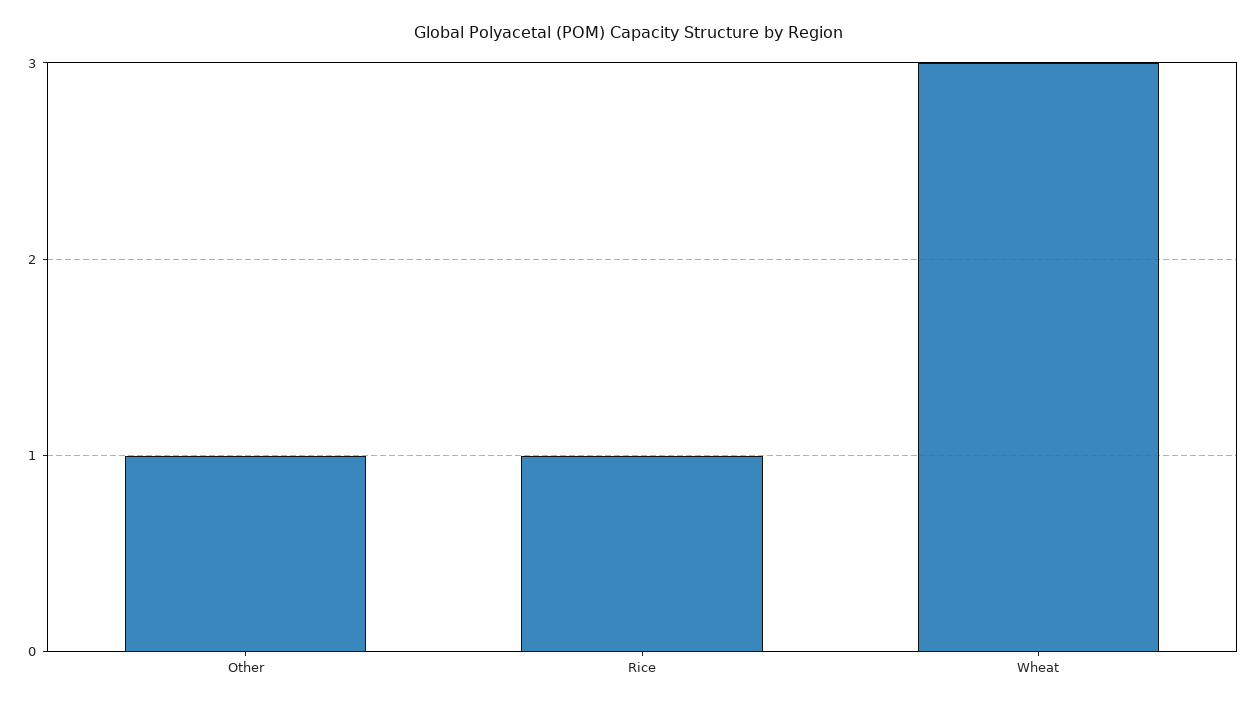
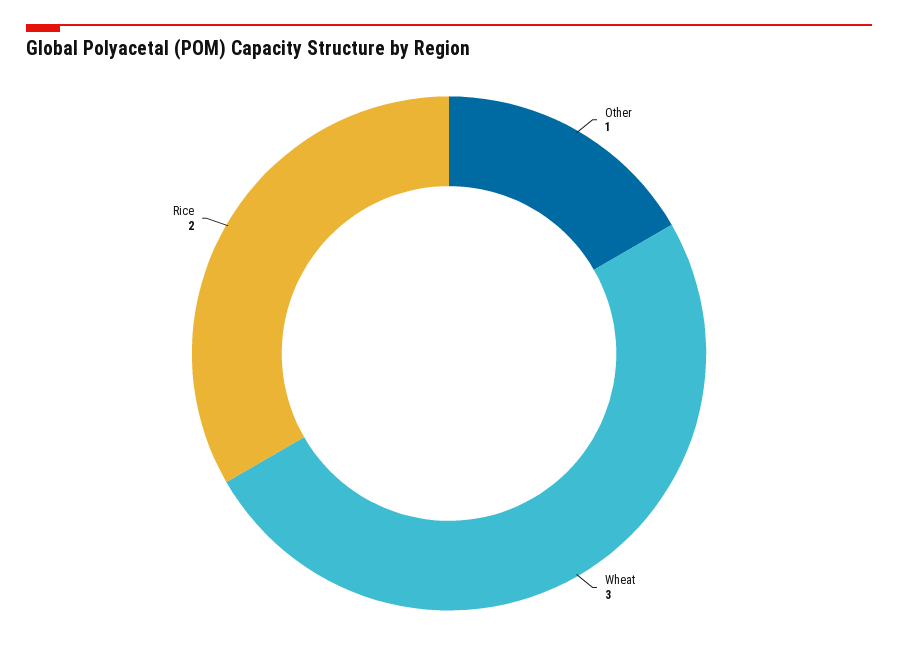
  {
    "Other": 1,
-   "Rice": 1,
+   "Rice": 2,
    "Wheat": 3
  }

